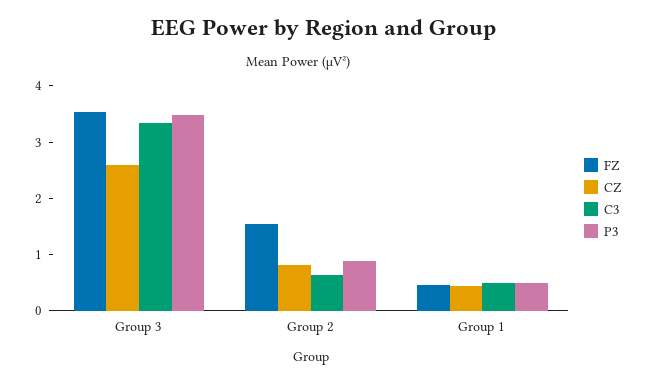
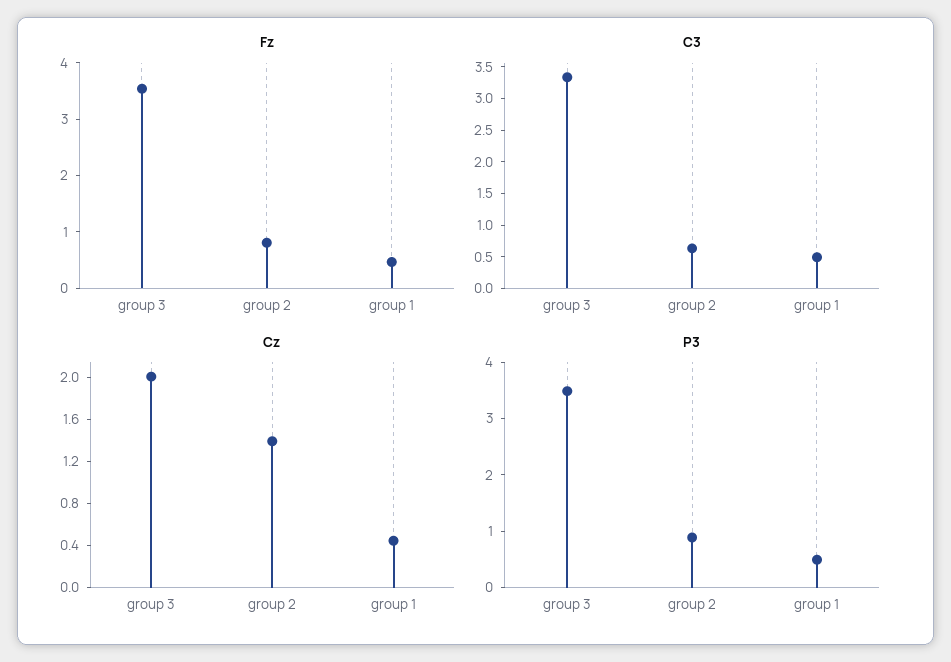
  {
    "FZ": {
      "Group 3": 3.6,
-     "Group 2": 1.6,
+     "Group 2": 0.8,
      "Group 1": 0.4
    },
    "CZ": {
-     "Group 3": 2.6,
+     "Group 3": 2,
-     "Group 2": 0.8,
+     "Group 2": 1.4,
      "Group 1": 0.4
    },
    "C3": {
      "Group 3": 3.4,
      "Group 2": 0.6,
      "Group 1": 0.4
    },
    "P3": {
      "Group 3": 3.4,
      "Group 2": 0.8,
      "Group 1": 0.4
    }
  }

